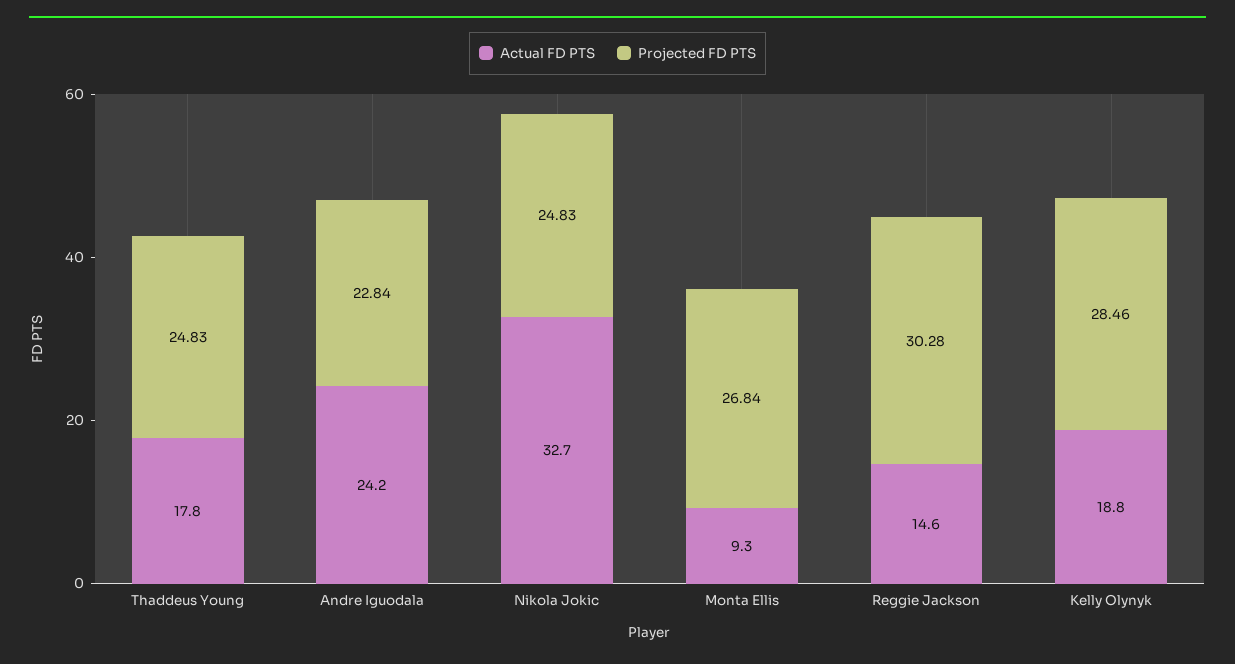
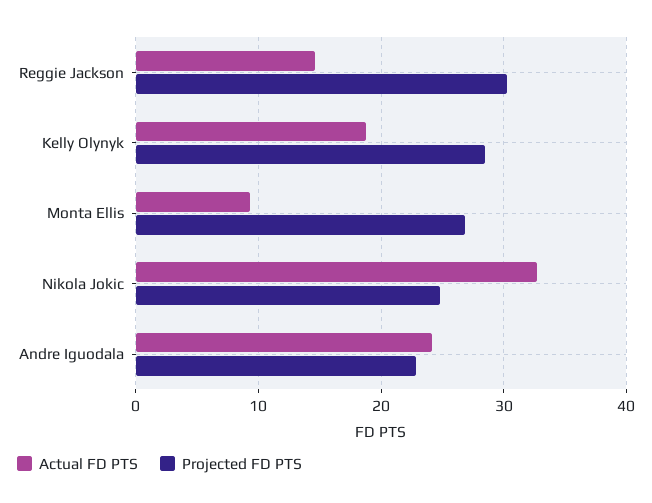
  {
    "Actual FD PTS": {
-     "Thaddeus Young": 17.8,
      "Andre Iguodala": 24.2,
      "Nikola Jokic": 32.7,
      "Monta Ellis": 9.3,
      "Reggie Jackson": 14.6,
      "Kelly Olynyk": 18.8
    },
    "Projected FD PTS": {
-     "Thaddeus Young": 24.83,
      "Andre Iguodala": 22.84,
      "Nikola Jokic": 24.83,
      "Monta Ellis": 26.84,
      "Reggie Jackson": 30.28,
      "Kelly Olynyk": 28.46
    }
  }

